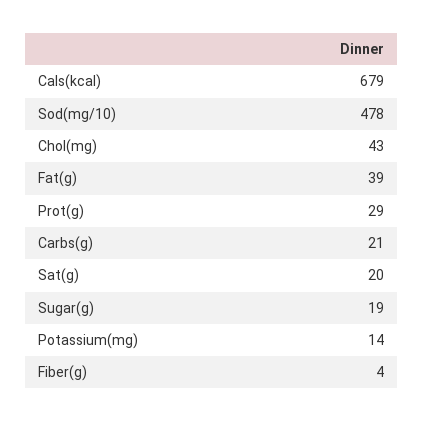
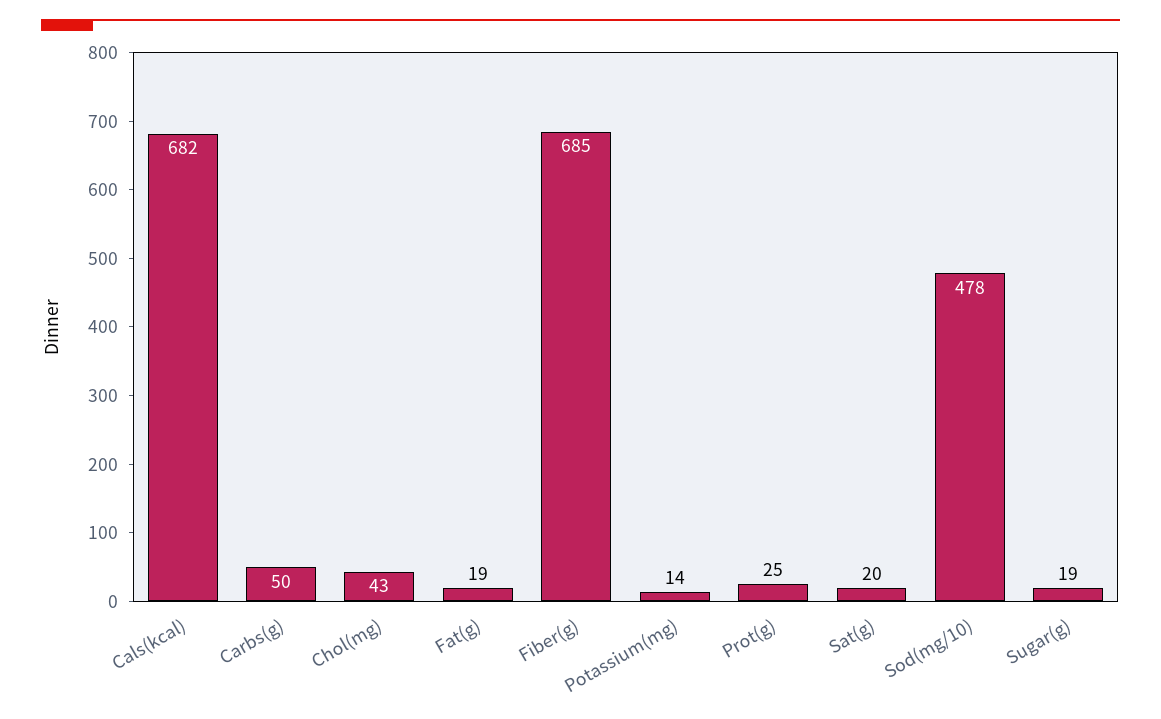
  {
-   "Cals(kcal)": 679,
+   "Cals(kcal)": 682,
    "Sod(mg/10)": 478,
    "Chol(mg)": 43,
-   "Fat(g)": 39,
+   "Fat(g)": 19,
-   "Prot(g)": 29,
+   "Prot(g)": 25,
-   "Carbs(g)": 21,
+   "Carbs(g)": 50,
    "Sat(g)": 20,
    "Sugar(g)": 19,
    "Potassium(mg)": 14,
-   "Fiber(g)": 4
+   "Fiber(g)": 685
  }

